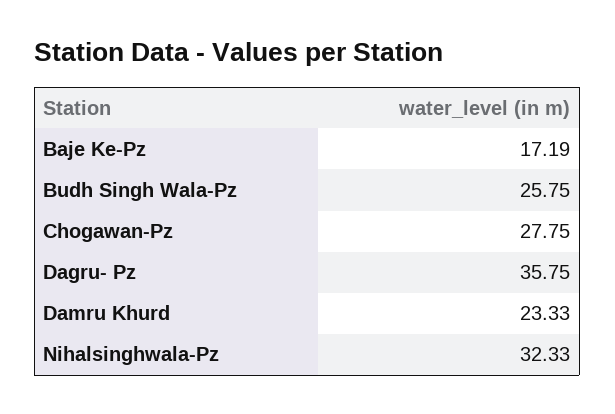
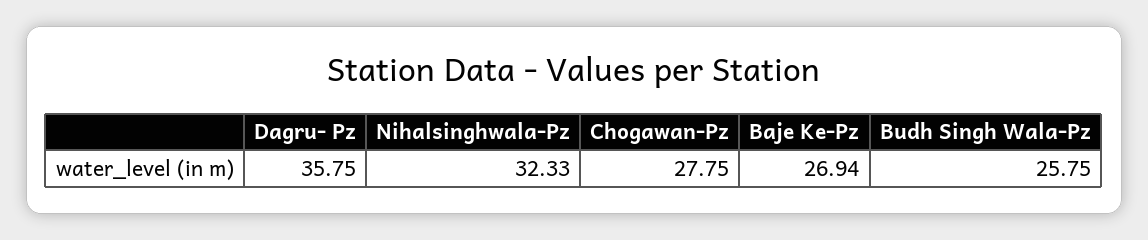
  {
-   "Baje Ke-Pz": 17.19,
+   "Baje Ke-Pz": 26.94,
    "Budh Singh Wala-Pz": 25.75,
    "Chogawan-Pz": 27.75,
    "Dagru- Pz": 35.75,
-   "Damru Khurd": 23.33,
    "Nihalsinghwala-Pz": 32.33
  }

